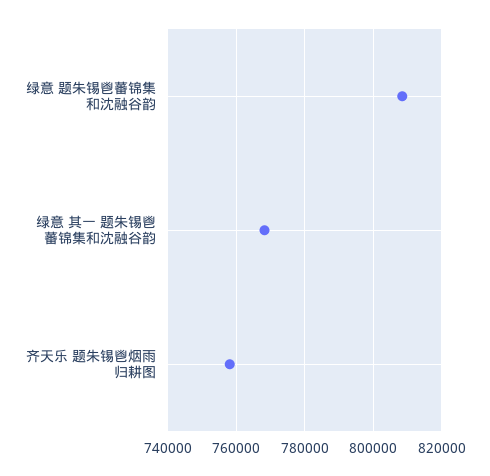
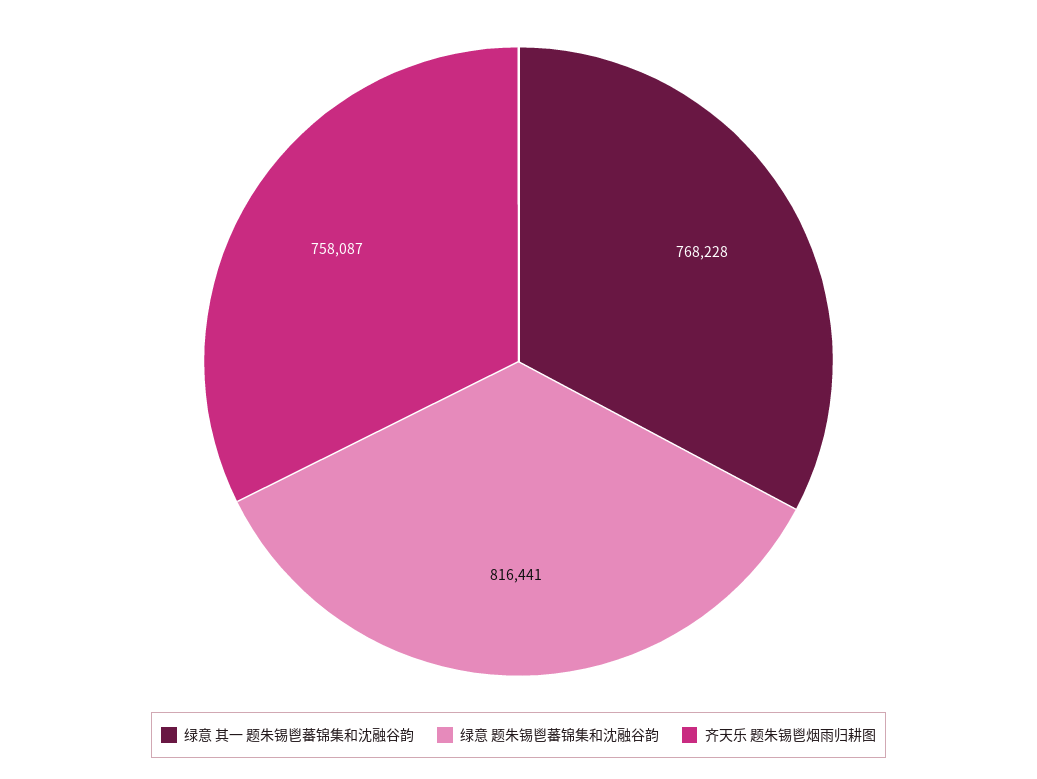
  {
-   "绿意 题朱锡鬯蕃锦集和沈融谷韵": 808000,
+   "绿意 题朱锡鬯蕃锦集和沈融谷韵": 816441,
    "绿意 其一 题朱锡鬯蕃锦集和沈融谷韵": 768228,
    "齐天乐 题朱锡鬯烟雨归耕图": 758087
  }

